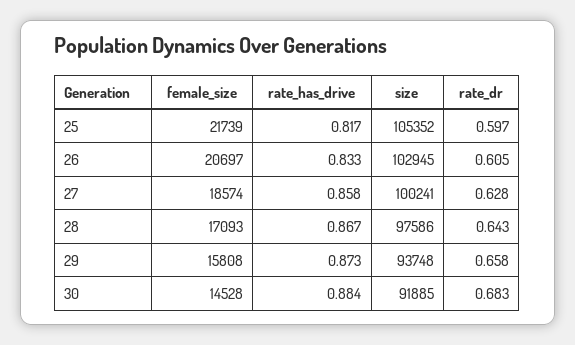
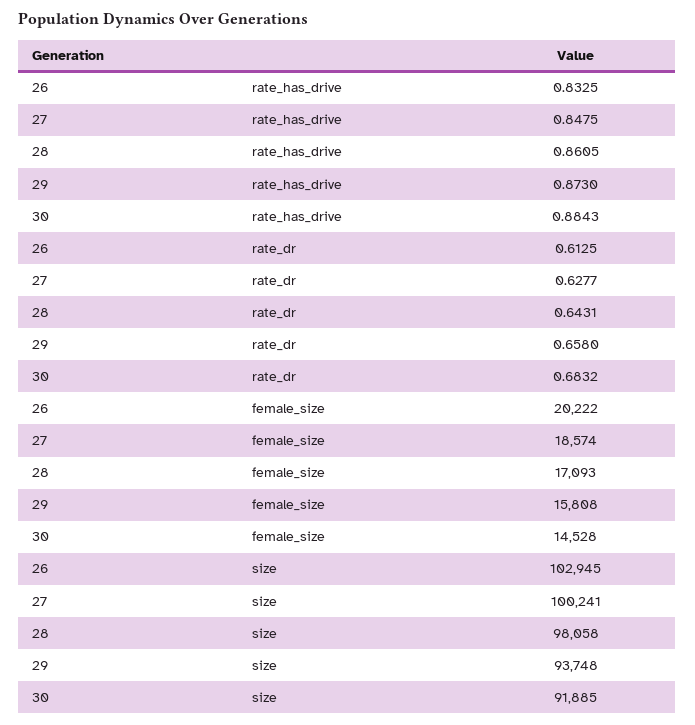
  {
    "female_size": {
-     "25": 21739,
-     "26": 20697,
+     "26": 20222,
      "27": 18574,
      "28": 17093,
      "29": 15808,
      "30": 14528
    },
    "rate_has_drive": {
-     "25": 0.817,
      "26": 0.8325,
-     "27": 0.858,
+     "27": 0.8475,
-     "28": 0.867,
+     "28": 0.8605,
      "29": 0.873,
      "30": 0.8843
    },
    "size": {
-     "25": 105352,
      "26": 102945,
      "27": 100241,
-     "28": 97586,
+     "28": 98058,
      "29": 93748,
      "30": 91885
    },
    "rate_dr": {
-     "25": 0.597,
-     "26": 0.605,
+     "26": 0.6125,
      "27": 0.6277,
      "28": 0.6431,
      "29": 0.658,
      "30": 0.6832
    }
  }

